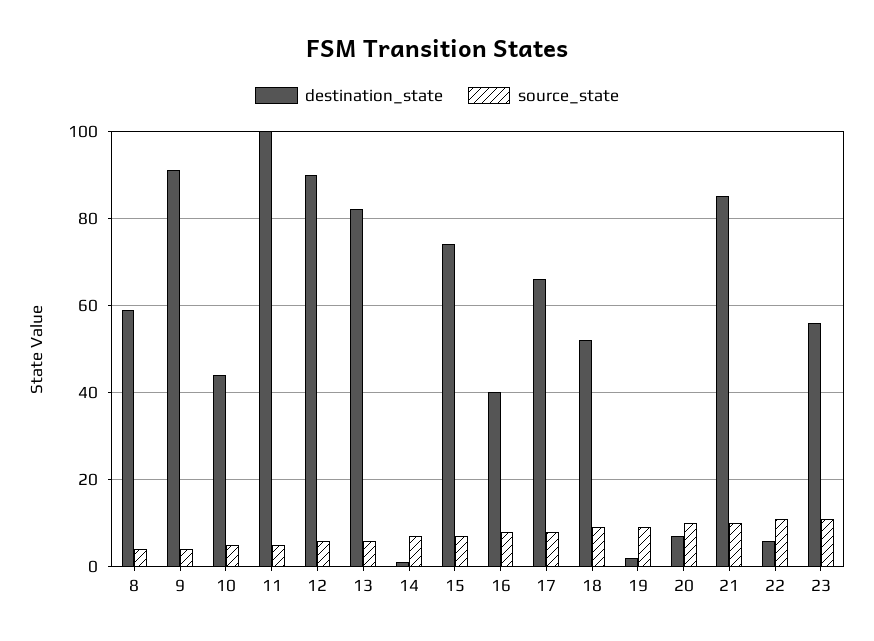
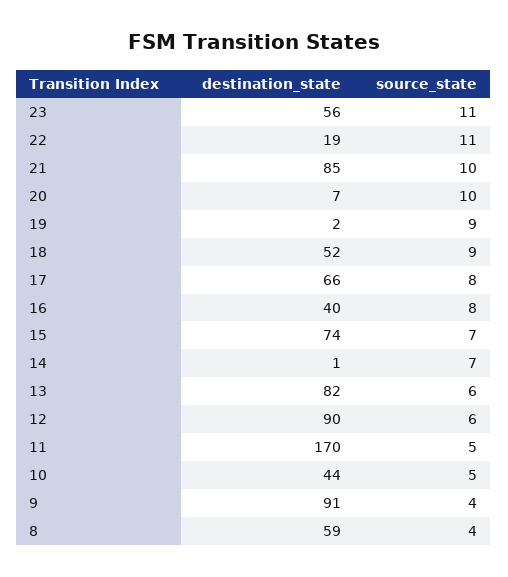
  {
    "destination_state": {
      "8": 59,
      "9": 91,
      "10": 44,
-     "11": 100,
+     "11": 170,
      "12": 90,
      "13": 82,
      "14": 1,
      "15": 74,
      "16": 40,
      "17": 66,
      "18": 52,
      "19": 2,
      "20": 7,
      "21": 85,
-     "22": 5,
+     "22": 19,
      "23": 56
    },
    "source_state": {
      "8": 4,
      "9": 4,
      "10": 5,
      "11": 5,
      "12": 6,
      "13": 6,
      "14": 7,
      "15": 7,
      "16": 8,
      "17": 8,
      "18": 9,
      "19": 9,
      "20": 10,
      "21": 10,
      "22": 11,
      "23": 11
    }
  }

